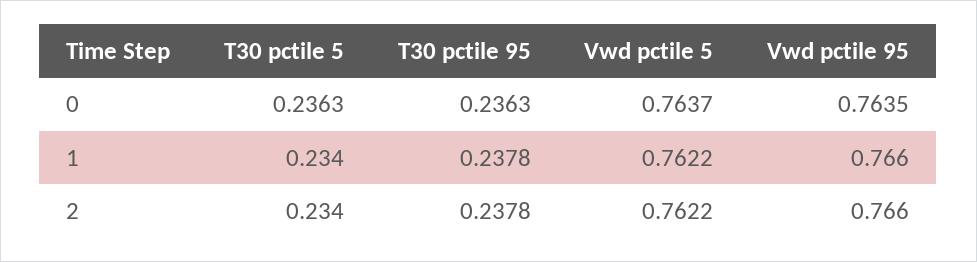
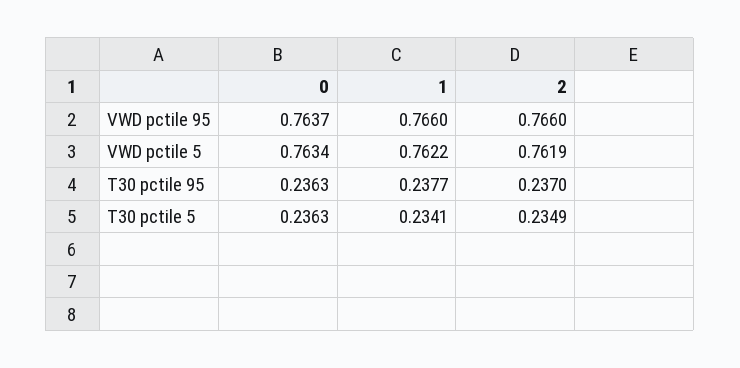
  {
    "T30 pctile 5": {
      "0": 0.2363,
-     "1": 0.234,
+     "1": 0.2341,
-     "2": 0.234
+     "2": 0.2349
    },
    "T30 pctile 95": {
      "0": 0.2363,
-     "1": 0.2378,
+     "1": 0.2377,
-     "2": 0.2378
+     "2": 0.237
    },
    "Vwd pctile 5": {
-     "0": 0.7637,
+     "0": 0.7634,
      "1": 0.7622,
-     "2": 0.7622
+     "2": 0.7619
    },
    "Vwd pctile 95": {
-     "0": 0.7635,
+     "0": 0.7637,
      "1": 0.766,
      "2": 0.766
    }
  }

